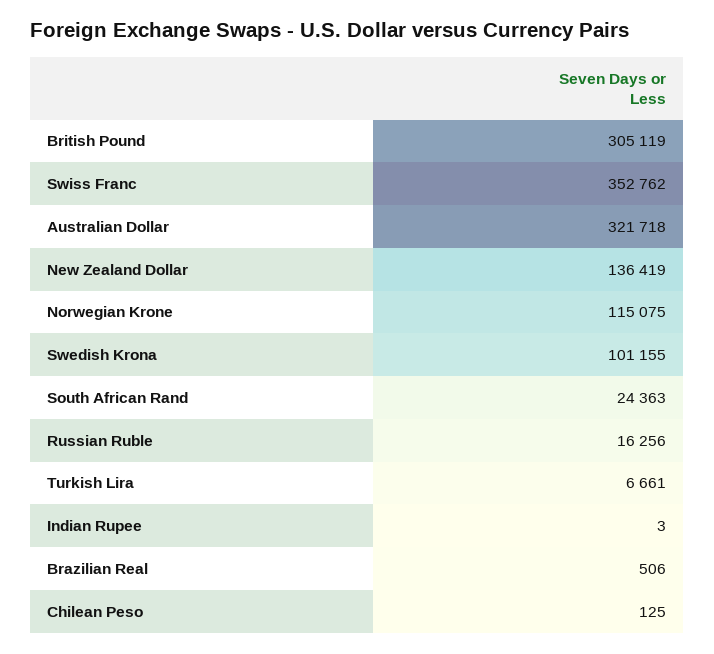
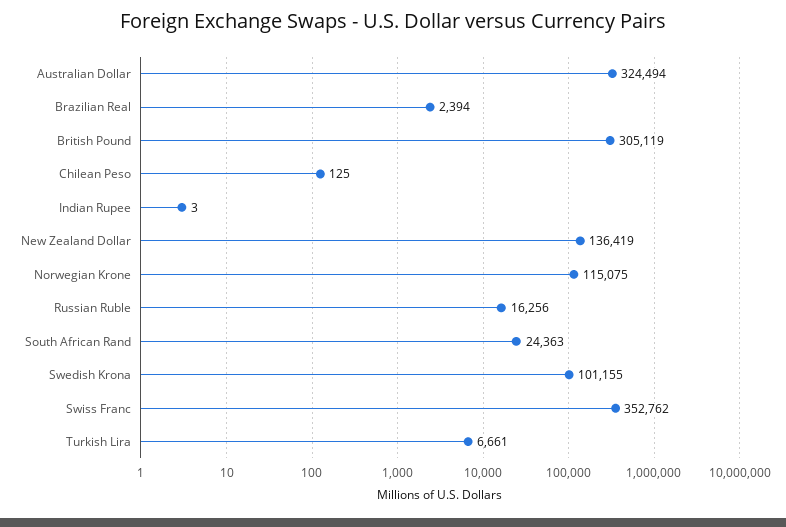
  {
    "British Pound": 305119,
    "Swiss Franc": 352762,
-   "Australian Dollar": 321718,
+   "Australian Dollar": 324494,
    "New Zealand Dollar": 136419,
    "Norwegian Krone": 115075,
    "Swedish Krona": 101155,
    "South African Rand": 24363,
    "Russian Ruble": 16256,
    "Turkish Lira": 6661,
    "Indian Rupee": 3,
-   "Brazilian Real": 506,
+   "Brazilian Real": 2394,
    "Chilean Peso": 125
  }

